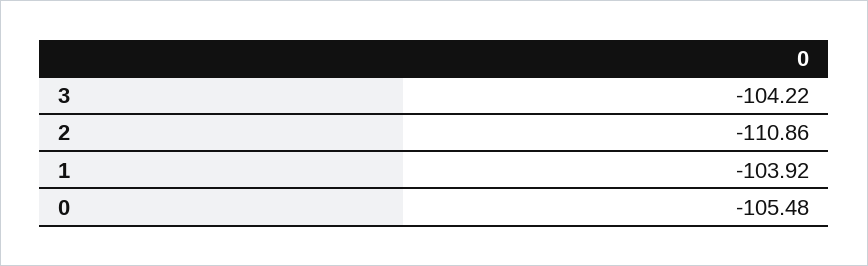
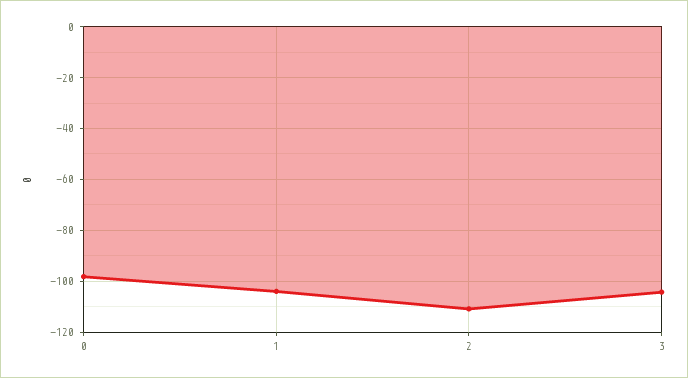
  {
    "3": -104.22,
    "2": -110.86,
    "1": -103.92,
-   "0": -105.48
+   "0": -97.5
  }

